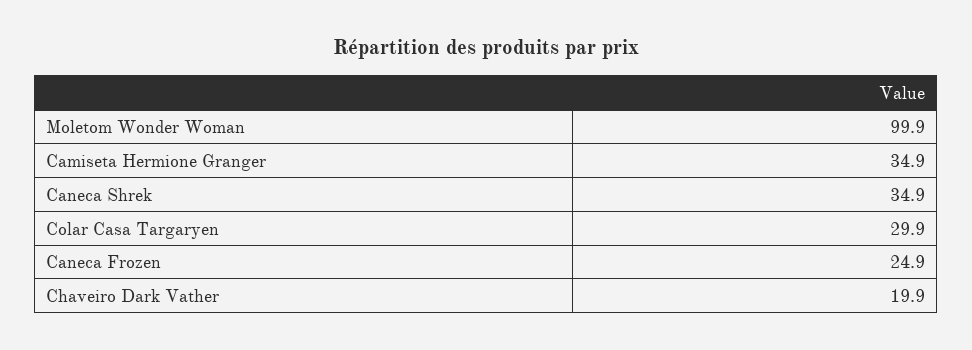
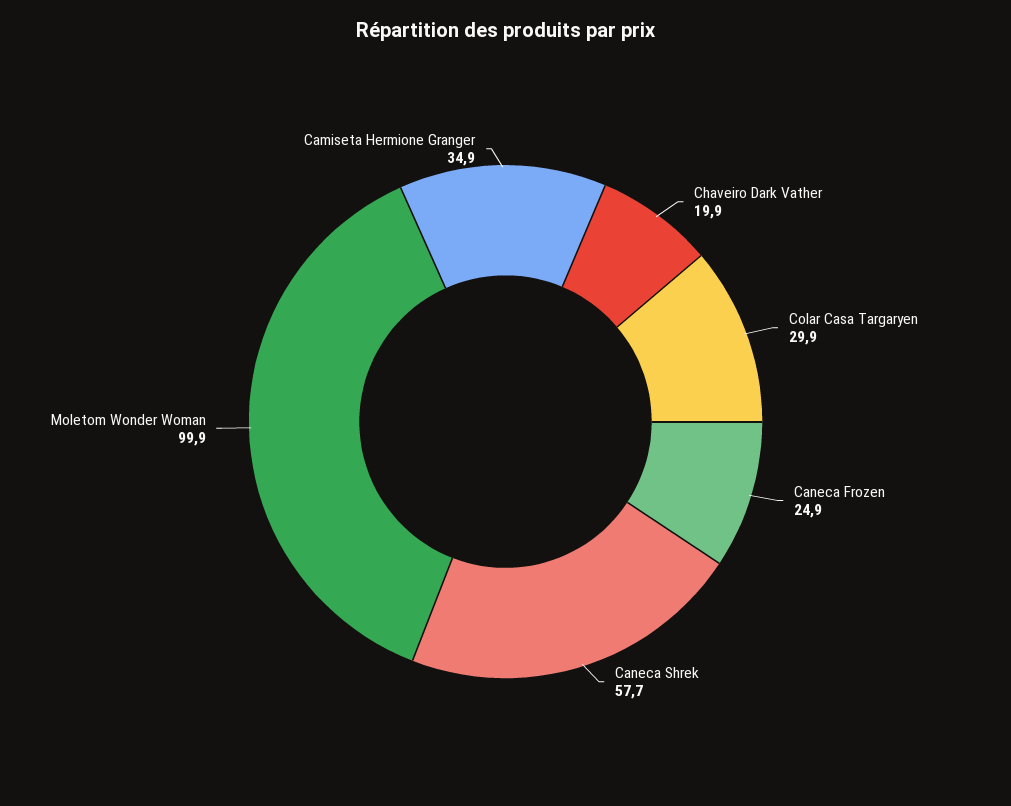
  {
    "Moletom Wonder Woman": 99.9,
    "Camiseta Hermione Granger": 34.9,
-   "Caneca Shrek": 34.9,
+   "Caneca Shrek": 57.7,
    "Colar Casa Targaryen": 29.9,
    "Caneca Frozen": 24.9,
    "Chaveiro Dark Vather": 19.9
  }

